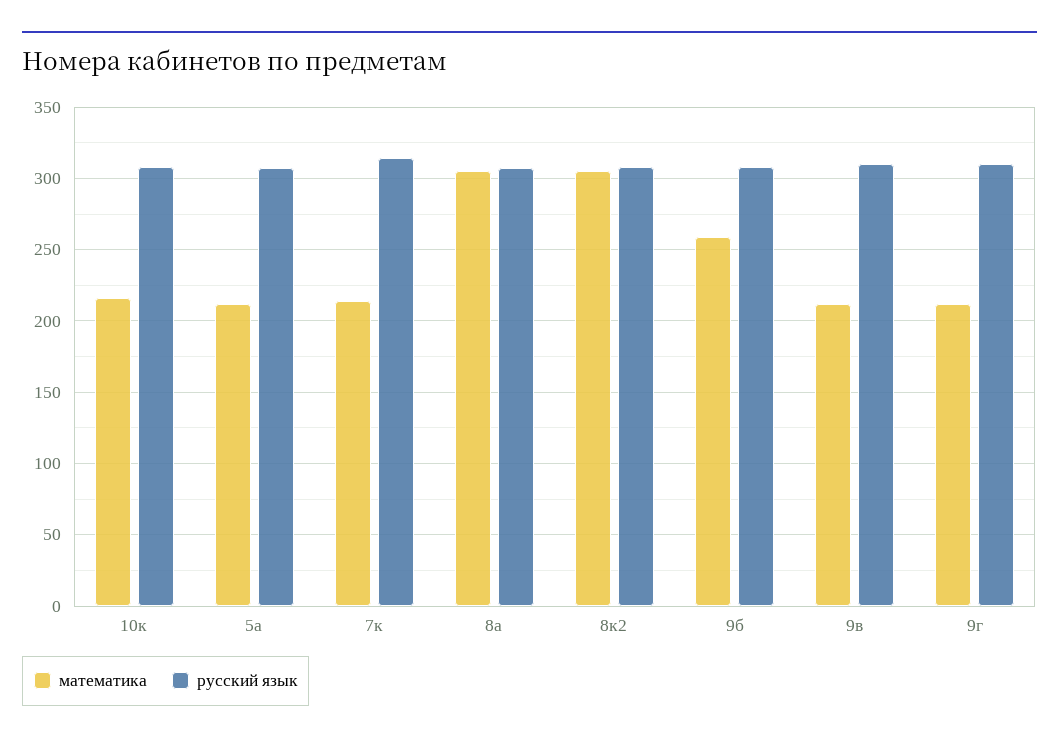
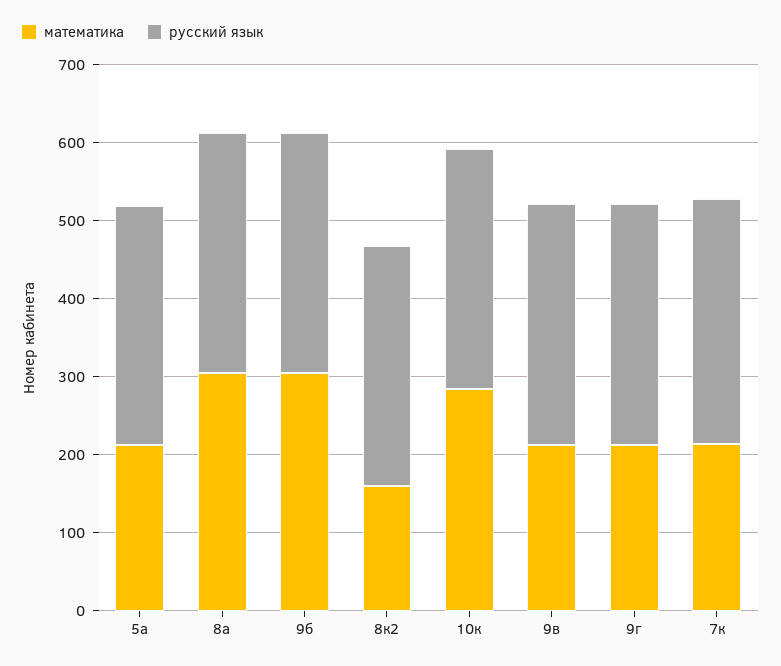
  {
    "математика": {
-     "10к": 215,
+     "10к": 280,
      "5а": 210,
      "7к": 215,
      "8а": 305,
-     "8к2": 305,
+     "8к2": 160,
-     "9б": 260,
+     "9б": 300,
      "9в": 210,
      "9г": 210
    },
    "русский язык": {
      "10к": 310,
      "5а": 305,
      "7к": 315,
      "8а": 305,
      "8к2": 310,
      "9б": 310,
      "9в": 310,
      "9г": 310
    }
  }

